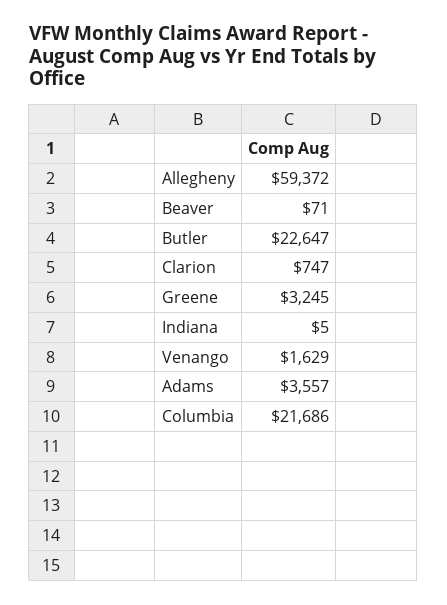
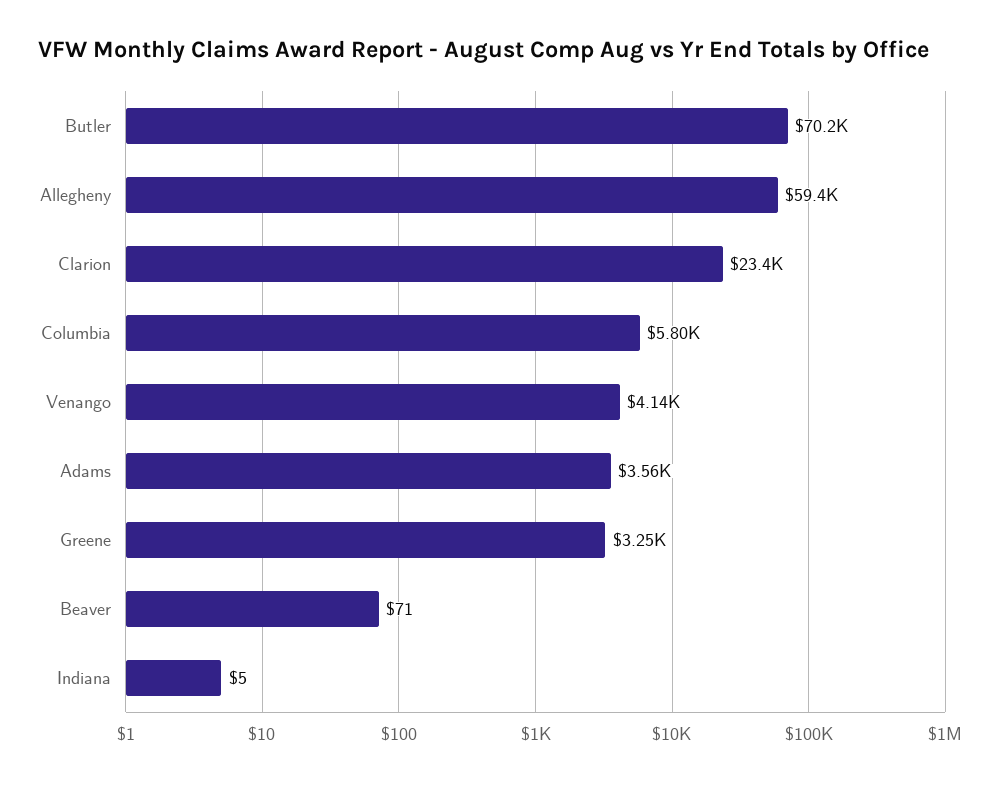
  {
    "Allegheny": 59372,
    "Beaver": 71,
-   "Butler": 22647,
+   "Butler": 70200,
-   "Clarion": 747,
+   "Clarion": 23400,
    "Greene": 3245,
    "Indiana": 5,
-   "Venango": 1629,
+   "Venango": 4140,
    "Adams": 3557,
-   "Columbia": 21686
+   "Columbia": 5800
  }

